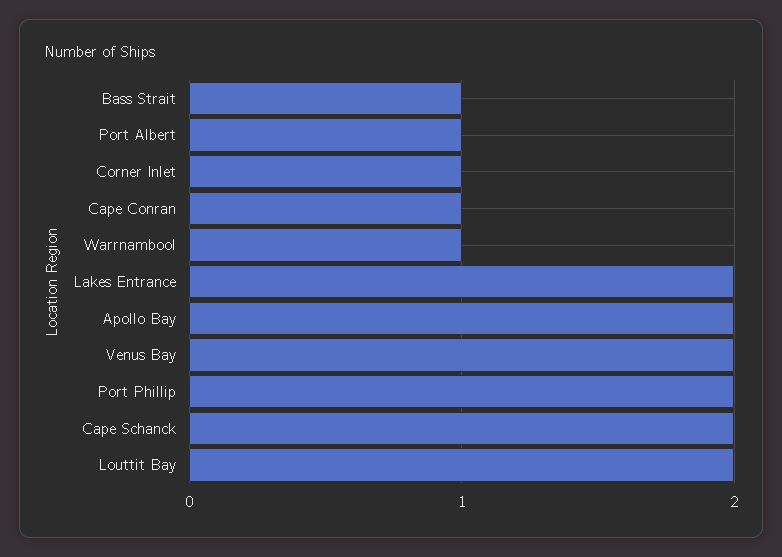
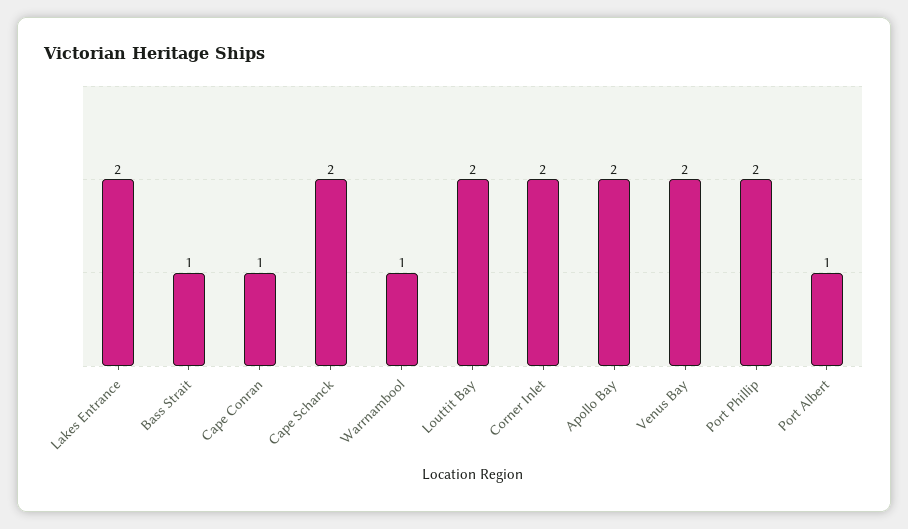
  {
    "Bass Strait": 1,
    "Port Albert": 1,
-   "Corner Inlet": 1,
+   "Corner Inlet": 2,
    "Cape Conran": 1,
    "Warrnambool": 1,
    "Lakes Entrance": 2,
    "Apollo Bay": 2,
    "Venus Bay": 2,
    "Port Phillip": 2,
    "Cape Schanck": 2,
    "Louttit Bay": 2
  }

